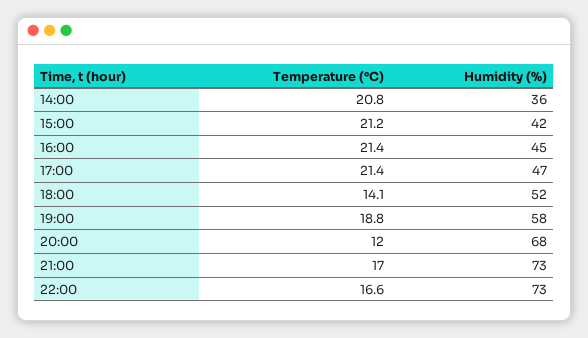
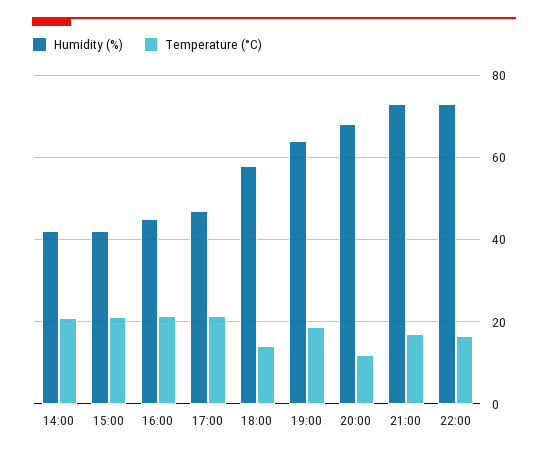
  {
    "Temperature (°C)": {
      "14:00": 20.8,
      "15:00": 21.2,
      "16:00": 21.4,
      "17:00": 21.4,
      "18:00": 14.1,
      "19:00": 18.8,
      "20:00": 12,
      "21:00": 17,
      "22:00": 16.6
    },
    "Humidity (%)": {
-     "14:00": 36,
+     "14:00": 42,
      "15:00": 42,
      "16:00": 45,
      "17:00": 47,
-     "18:00": 52,
+     "18:00": 58,
-     "19:00": 58,
+     "19:00": 64,
      "20:00": 68,
      "21:00": 73,
      "22:00": 73
    }
  }

